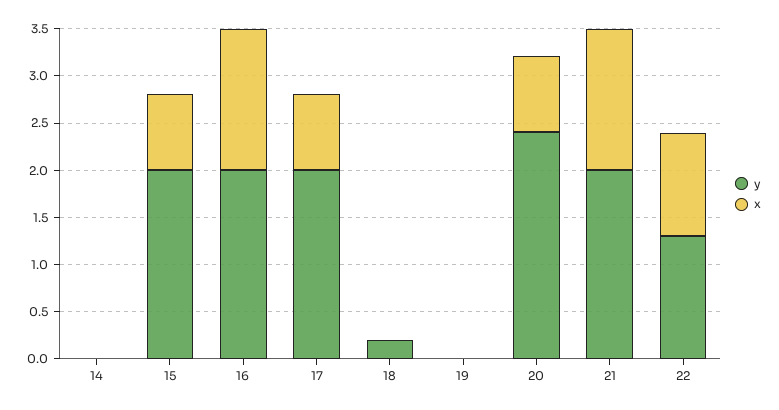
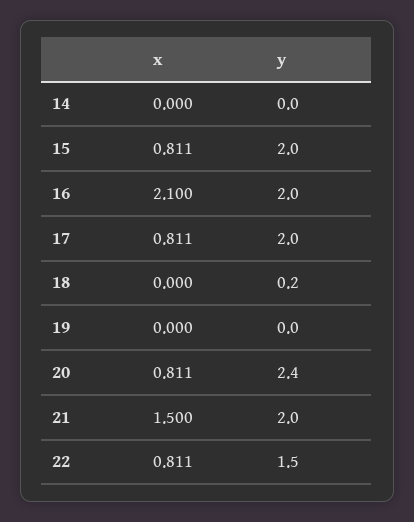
  {
    "y": {
      "14": 0,
      "15": 2,
      "16": 2,
      "17": 2,
      "18": 0.2,
      "19": 0,
      "20": 2.4,
      "21": 2,
-     "22": 1.3
+     "22": 1.5
    },
    "x": {
      "14": 0,
      "15": 0.811,
-     "16": 1.5,
+     "16": 2.1,
      "17": 0.811,
      "18": 0,
      "19": 0,
      "20": 0.811,
      "21": 1.5,
-     "22": 1.1
+     "22": 0.811
    }
  }

